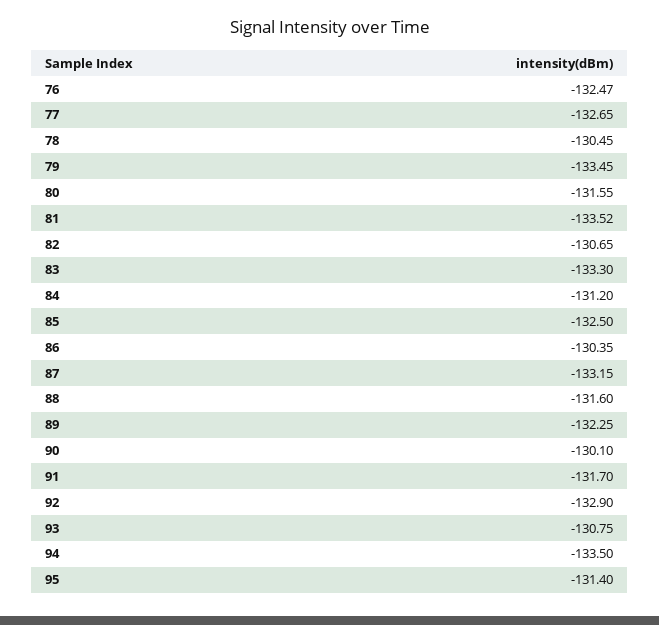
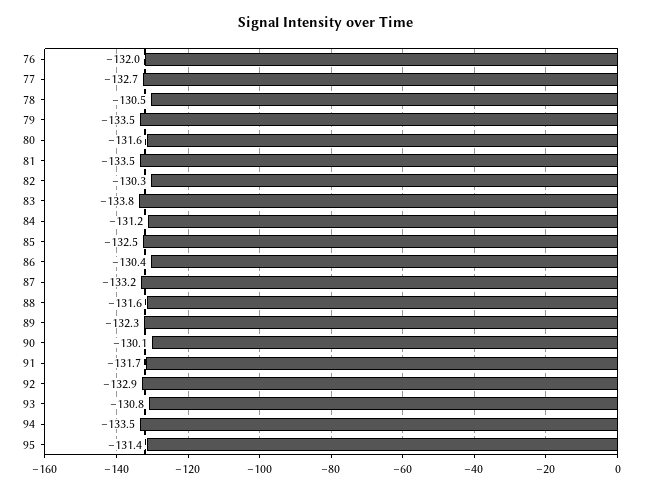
  {
-   "76": -132.47,
+   "76": -132,
    "77": -132.65,
    "78": -130.45,
    "79": -133.45,
    "80": -131.55,
    "81": -133.52,
-   "82": -130.65,
+   "82": -130.3,
-   "83": -133.3,
+   "83": -133.8,
    "84": -131.2,
    "85": -132.5,
    "86": -130.35,
    "87": -133.15,
    "88": -131.6,
    "89": -132.25,
    "90": -130.1,
    "91": -131.7,
    "92": -132.9,
    "93": -130.75,
    "94": -133.5,
    "95": -131.4
  }

